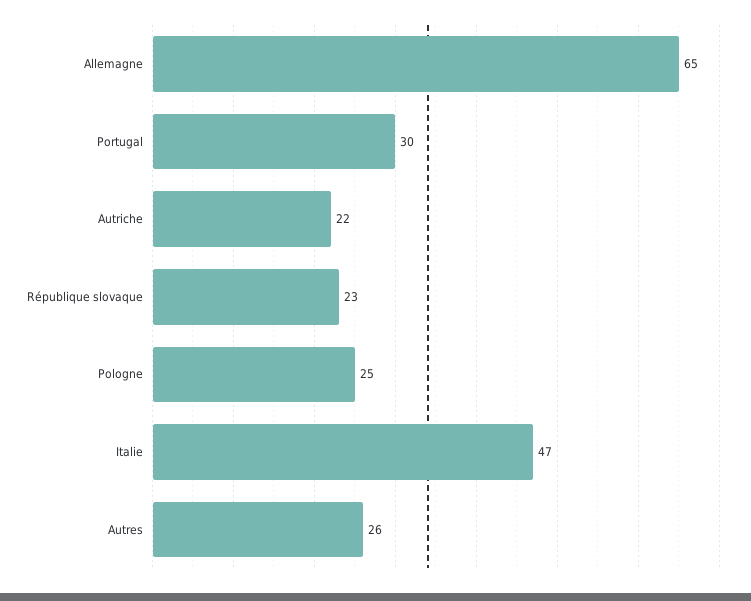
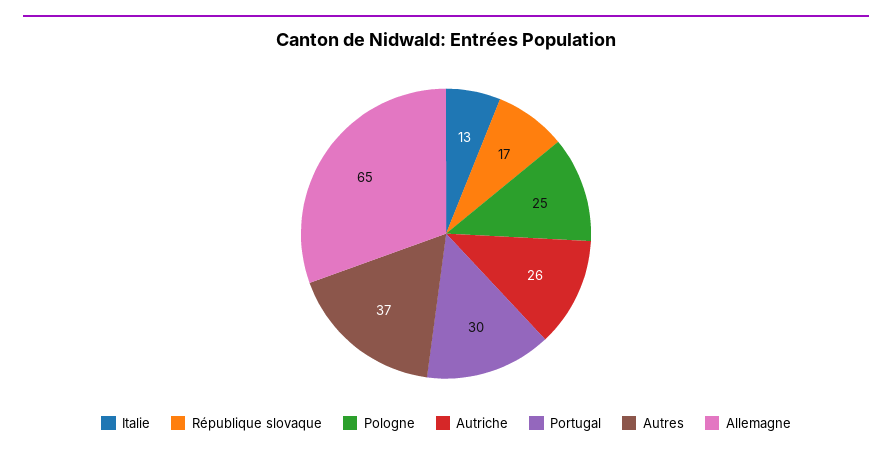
  {
    "Allemagne": 65,
    "Portugal": 30,
-   "Autriche": 22,
+   "Autriche": 26,
-   "République slovaque": 23,
+   "République slovaque": 17,
    "Pologne": 25,
-   "Italie": 47,
+   "Italie": 13,
-   "Autres": 26
+   "Autres": 37
  }

